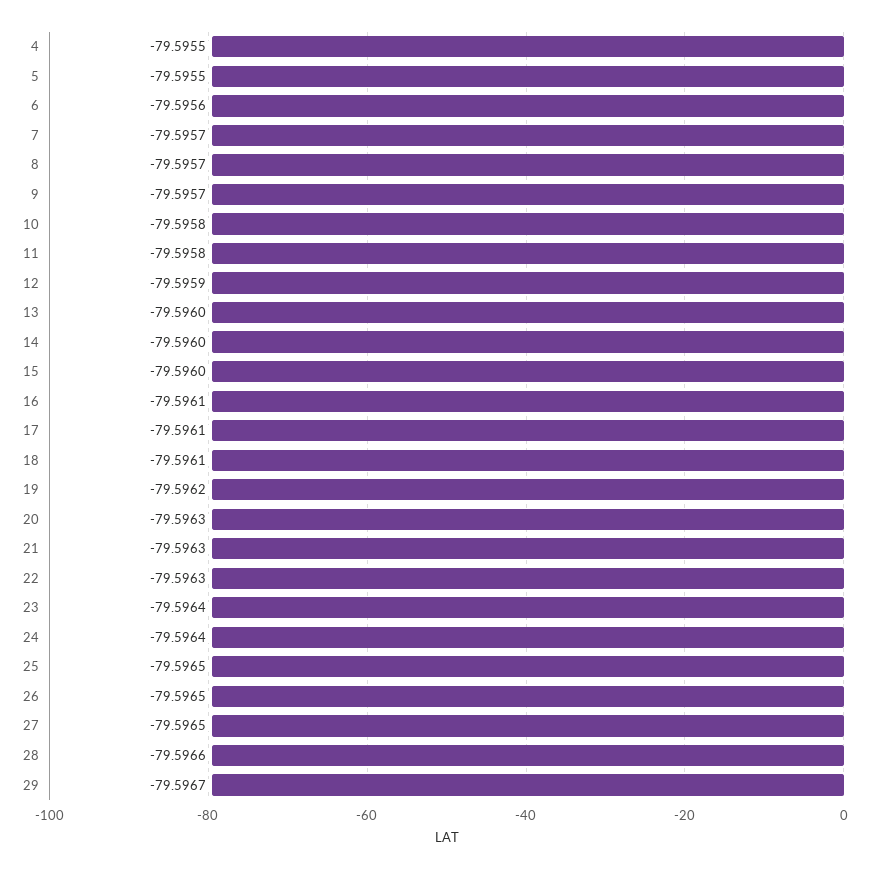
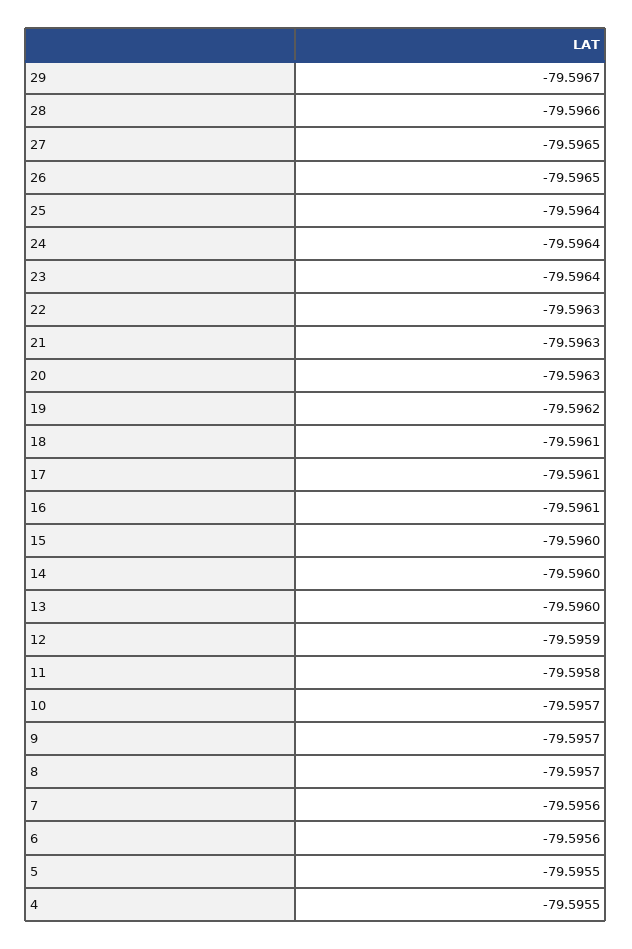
  {
    "4": -79.5955,
    "5": -79.5955,
    "6": -79.5956,
-   "7": -79.5957,
+   "7": -79.5956,
    "8": -79.5957,
    "9": -79.5957,
-   "10": -79.5958,
+   "10": -79.5957,
    "11": -79.5958,
    "12": -79.5959,
    "13": -79.596,
    "14": -79.596,
    "15": -79.596,
    "16": -79.5961,
    "17": -79.5961,
    "18": -79.5961,
    "19": -79.5962,
    "20": -79.5963,
    "21": -79.5963,
    "22": -79.5963,
    "23": -79.5964,
    "24": -79.5964,
-   "25": -79.5965,
+   "25": -79.5964,
    "26": -79.5965,
    "27": -79.5965,
    "28": -79.5966,
    "29": -79.5967
  }

